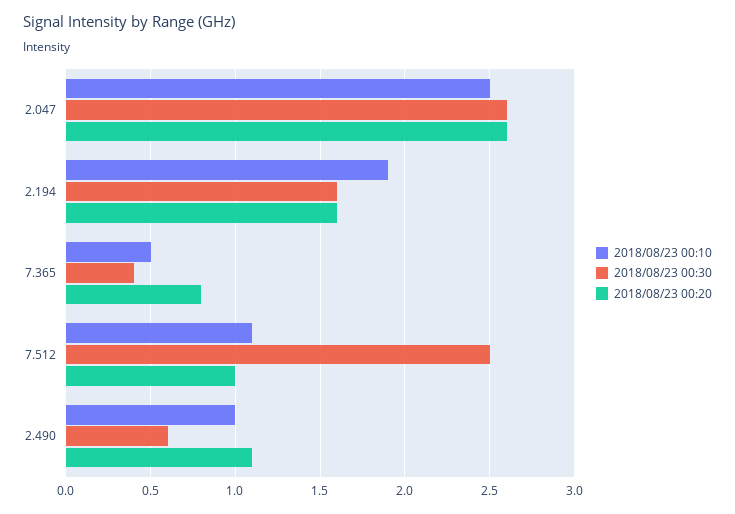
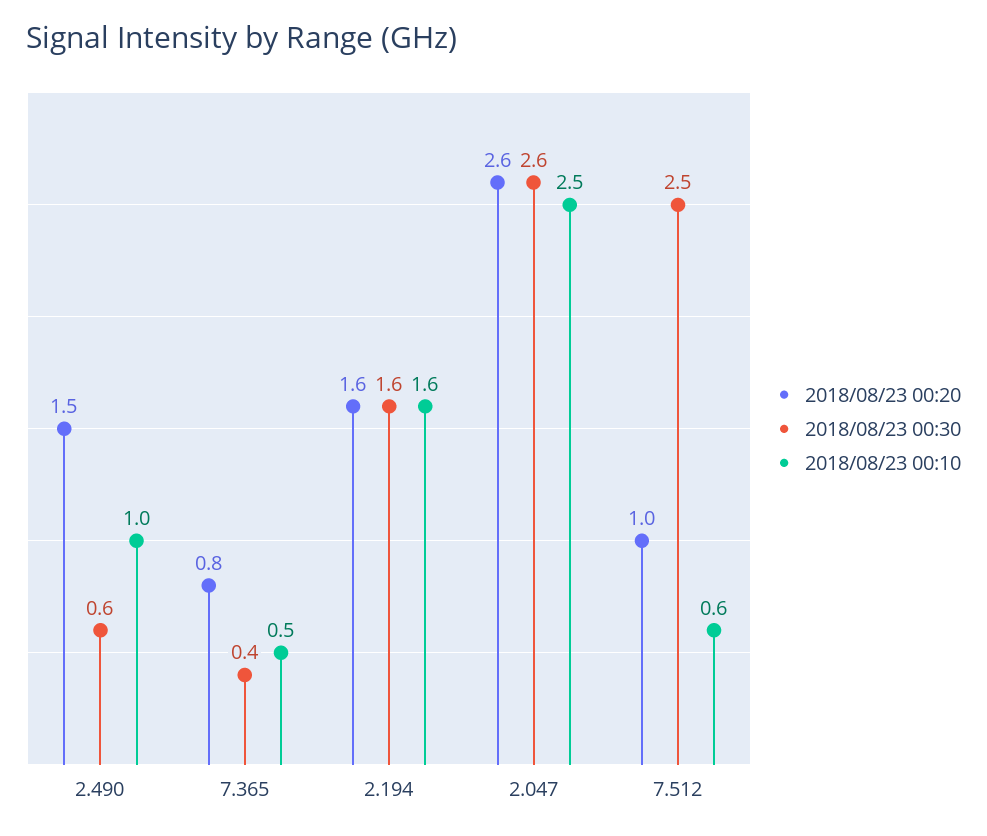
  {
    "2018/08/23 00:10": {
      "2.047": 2.5,
-     "2.194": 1.9,
+     "2.194": 1.6,
      "7.365": 0.5,
-     "7.512": 1.1,
+     "7.512": 0.6,
      "2.490": 1
    },
    "2018/08/23 00:30": {
      "2.047": 2.6,
      "2.194": 1.6,
      "7.365": 0.4,
      "7.512": 2.5,
      "2.490": 0.6
    },
    "2018/08/23 00:20": {
      "2.047": 2.6,
      "2.194": 1.6,
      "7.365": 0.8,
      "7.512": 1,
-     "2.490": 1.1
+     "2.490": 1.5
    }
  }

